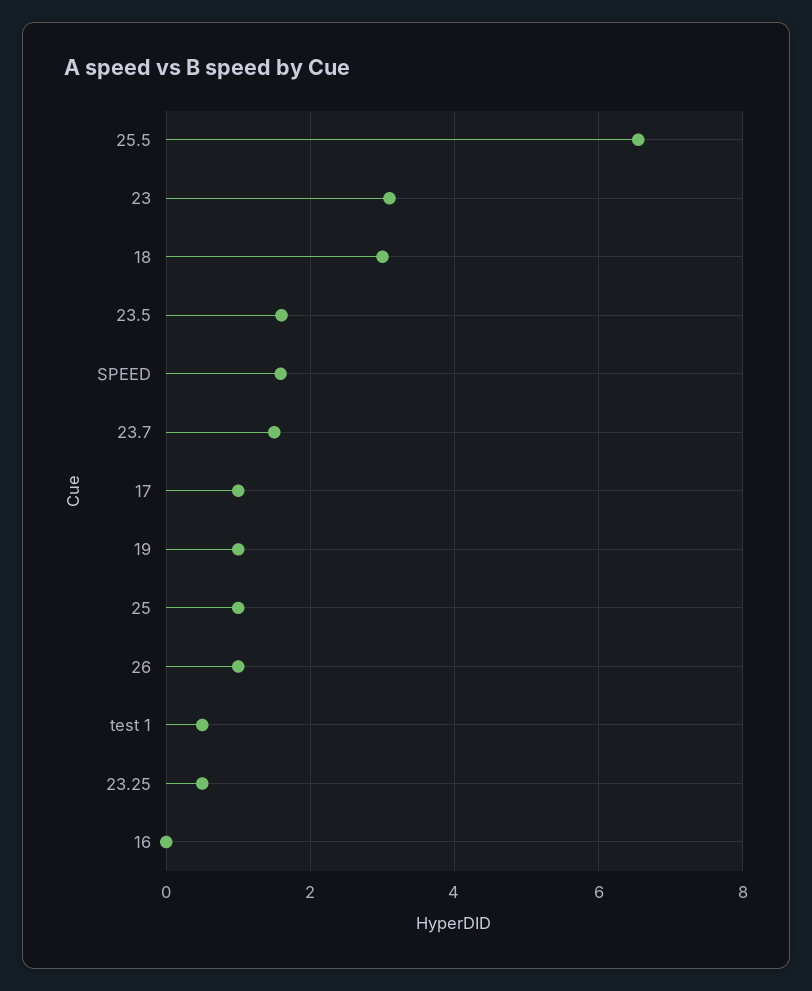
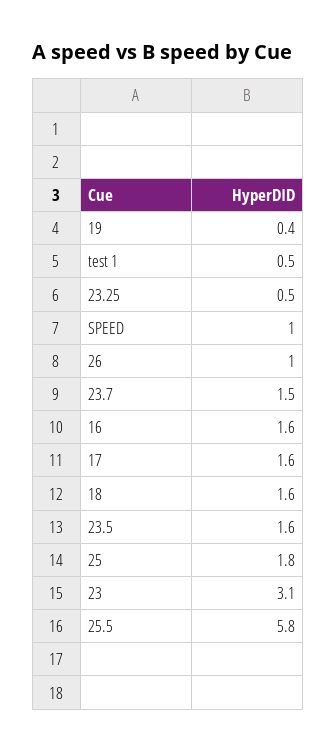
  {
-   "25.5": 6.6,
+   "25.5": 5.8,
    "23": 3.1,
-   "18": 3,
+   "18": 1.6,
    "23.5": 1.6,
-   "SPEED": 1.6,
+   "SPEED": 1,
    "23.7": 1.5,
-   "17": 1,
+   "17": 1.6,
-   "19": 1,
+   "19": 0.4,
-   "25": 1,
+   "25": 1.8,
    "26": 1,
    "test 1": 0.5,
    "23.25": 0.5,
-   "16": 0
+   "16": 1.6
  }

